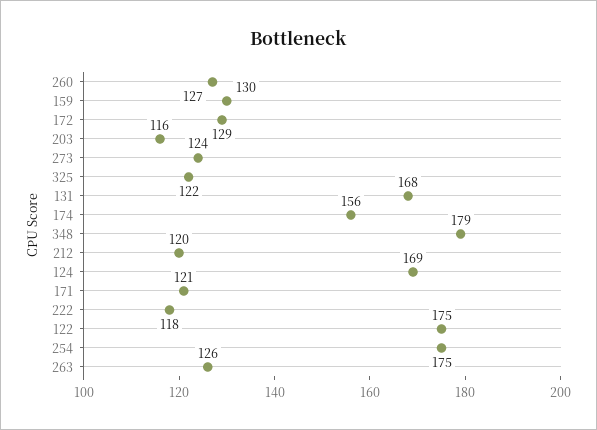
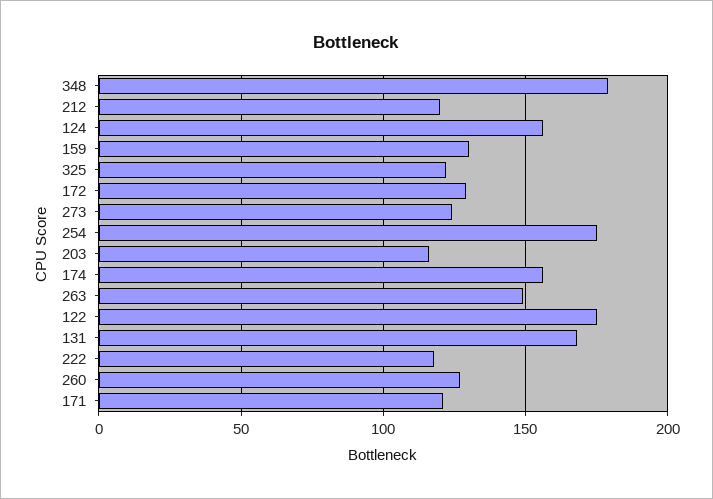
  {
    "260": 127,
    "159": 130,
    "172": 129,
    "203": 116,
    "273": 124,
    "325": 122,
    "131": 168,
    "174": 156,
    "348": 179,
    "212": 120,
-   "124": 169,
+   "124": 155,
    "171": 121,
    "222": 118,
    "122": 175,
    "254": 175,
-   "263": 126
+   "263": 150
  }

